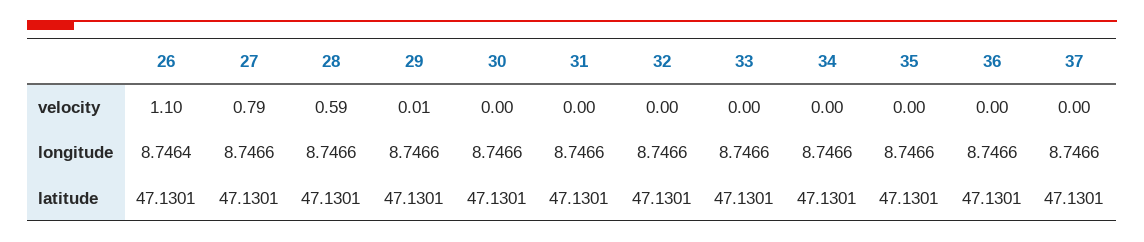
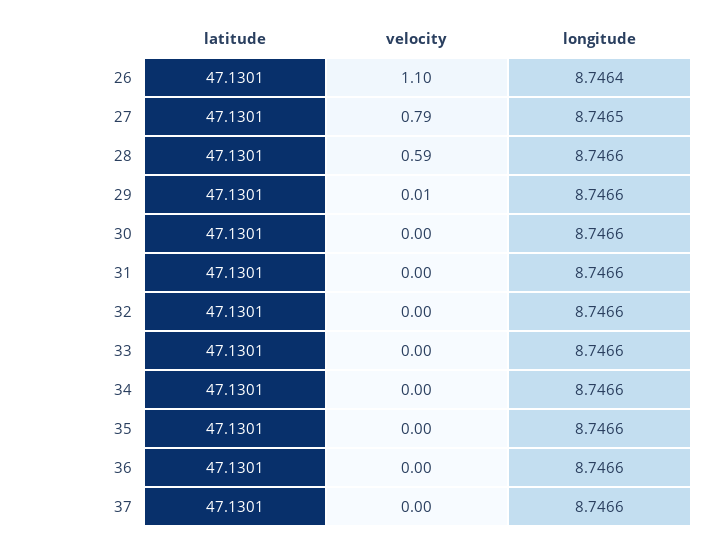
  {
    "26": {
      "velocity": 1.1,
      "longitude": 8.7464,
      "latitude": 47.1301
    },
    "27": {
      "velocity": 0.79,
-     "longitude": 8.7466,
+     "longitude": 8.7465,
      "latitude": 47.1301
    },
    "28": {
      "velocity": 0.59,
      "longitude": 8.7466,
      "latitude": 47.1301
    },
    "29": {
      "velocity": 0.01,
      "longitude": 8.7466,
      "latitude": 47.1301
    },
    "30": {
      "velocity": 0,
      "longitude": 8.7466,
      "latitude": 47.1301
    },
    "31": {
      "velocity": 0,
      "longitude": 8.7466,
      "latitude": 47.1301
    },
    "32": {
      "velocity": 0,
      "longitude": 8.7466,
      "latitude": 47.1301
    },
    "33": {
      "velocity": 0,
      "longitude": 8.7466,
      "latitude": 47.1301
    },
    "34": {
      "velocity": 0,
      "longitude": 8.7466,
      "latitude": 47.1301
    },
    "35": {
      "velocity": 0,
      "longitude": 8.7466,
      "latitude": 47.1301
    },
    "36": {
      "velocity": 0,
      "longitude": 8.7466,
      "latitude": 47.1301
    },
    "37": {
      "velocity": 0,
      "longitude": 8.7466,
      "latitude": 47.1301
    }
  }

